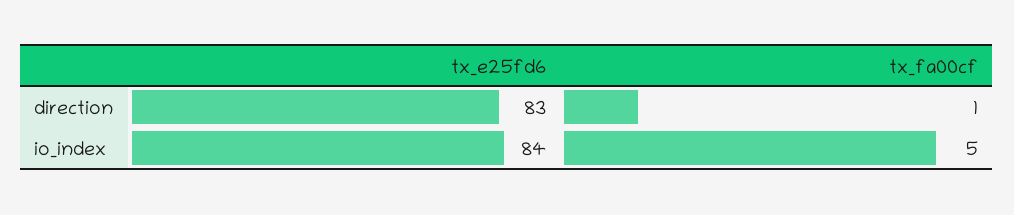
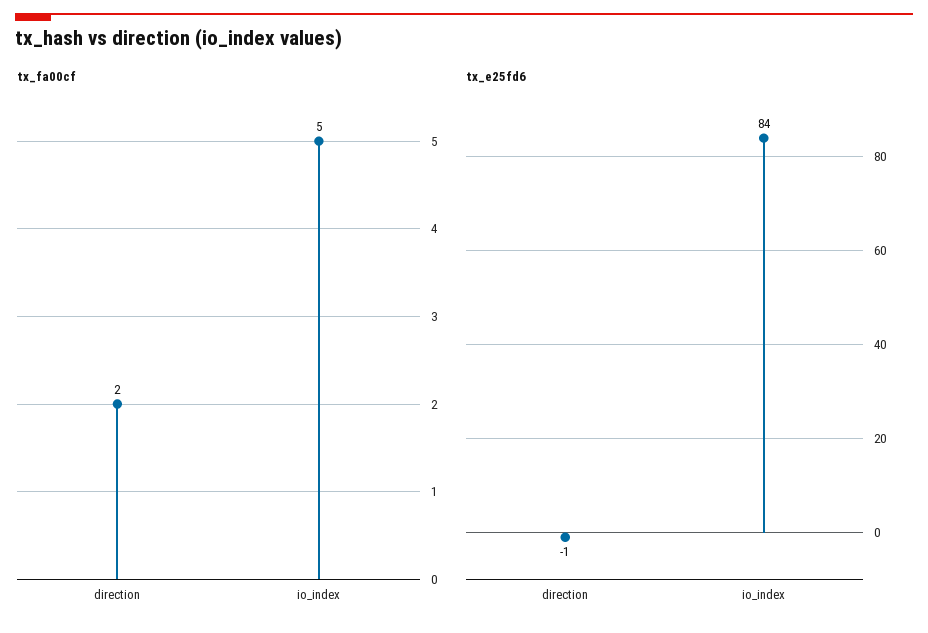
  {
    "tx_e25fd6": {
-     "direction": 83,
+     "direction": -1,
      "io_index": 84
    },
    "tx_fa00cf": {
-     "direction": 1,
+     "direction": 2,
      "io_index": 5
    }
  }

